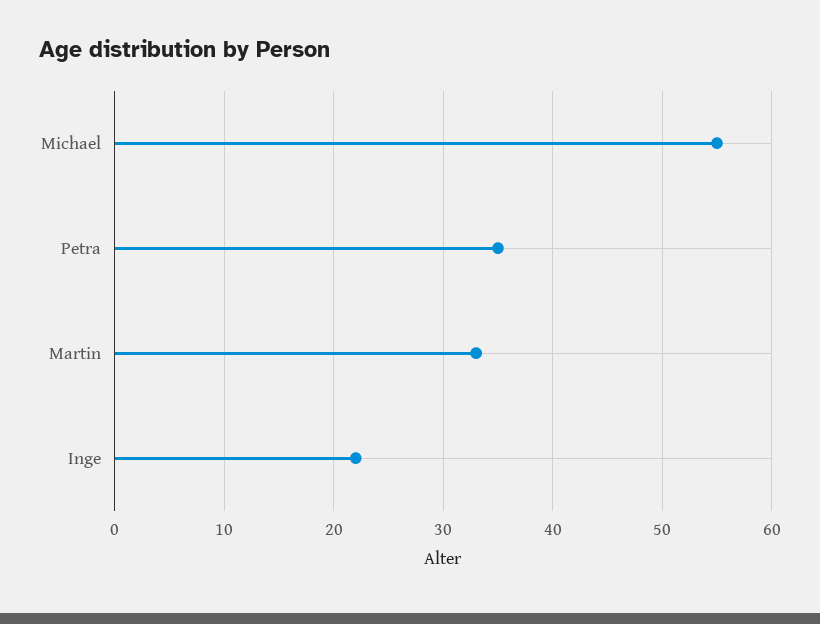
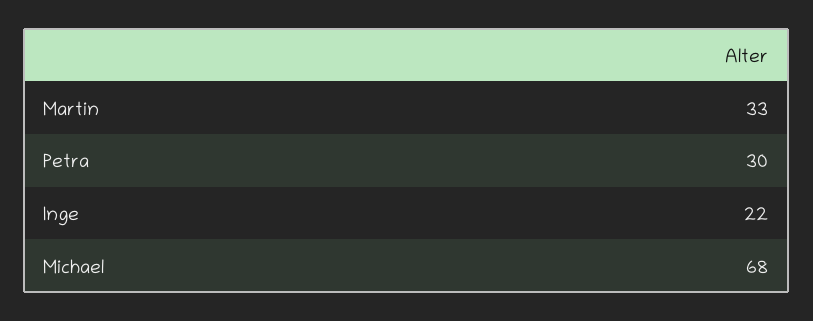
  {
-   "Michael": 55,
+   "Michael": 68,
-   "Petra": 35,
+   "Petra": 30,
    "Martin": 33,
    "Inge": 22
  }

